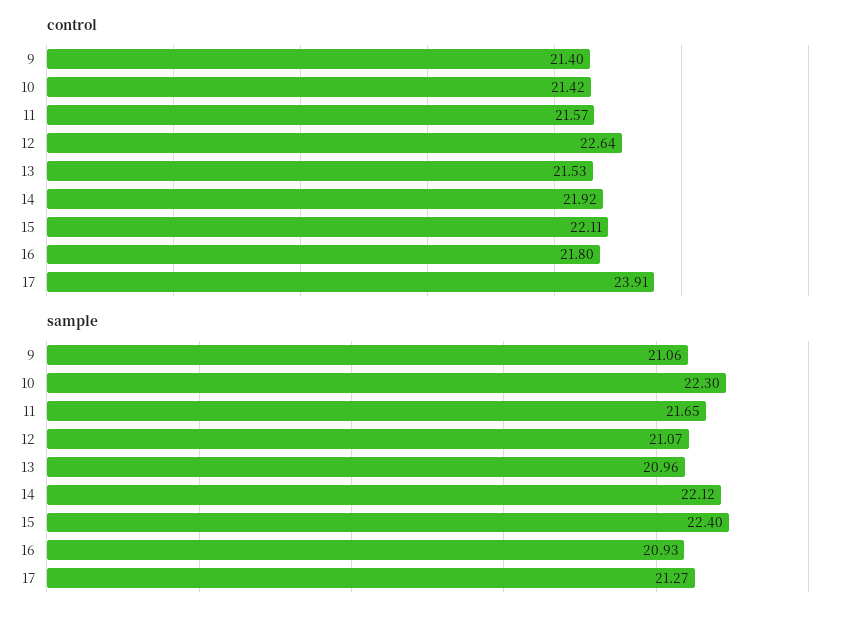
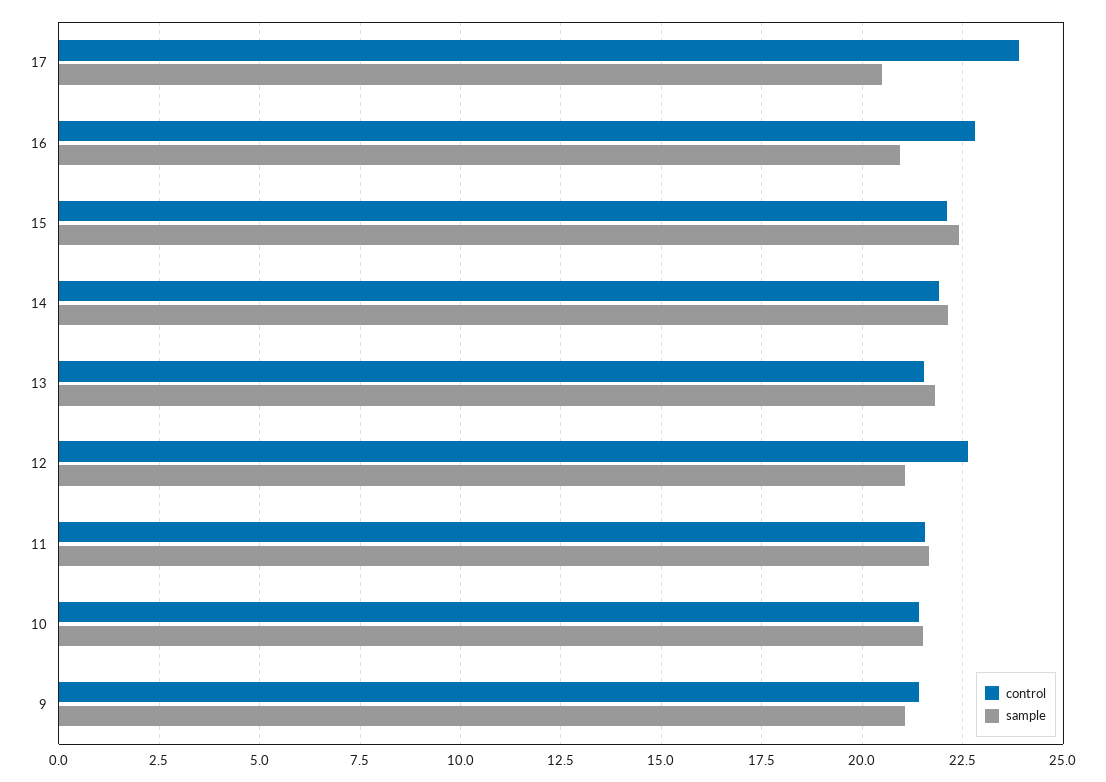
  {
    "control": {
      "9": 21.4,
      "10": 21.42,
      "11": 21.57,
      "12": 22.64,
      "13": 21.53,
      "14": 21.92,
      "15": 22.11,
-     "16": 21.8,
+     "16": 22.75,
      "17": 23.91
    },
    "sample": {
      "9": 21.06,
-     "10": 22.3,
+     "10": 21.5,
      "11": 21.65,
      "12": 21.07,
-     "13": 20.96,
+     "13": 21.75,
      "14": 22.12,
      "15": 22.4,
      "16": 20.93,
-     "17": 21.27
+     "17": 20.5
    }
  }

